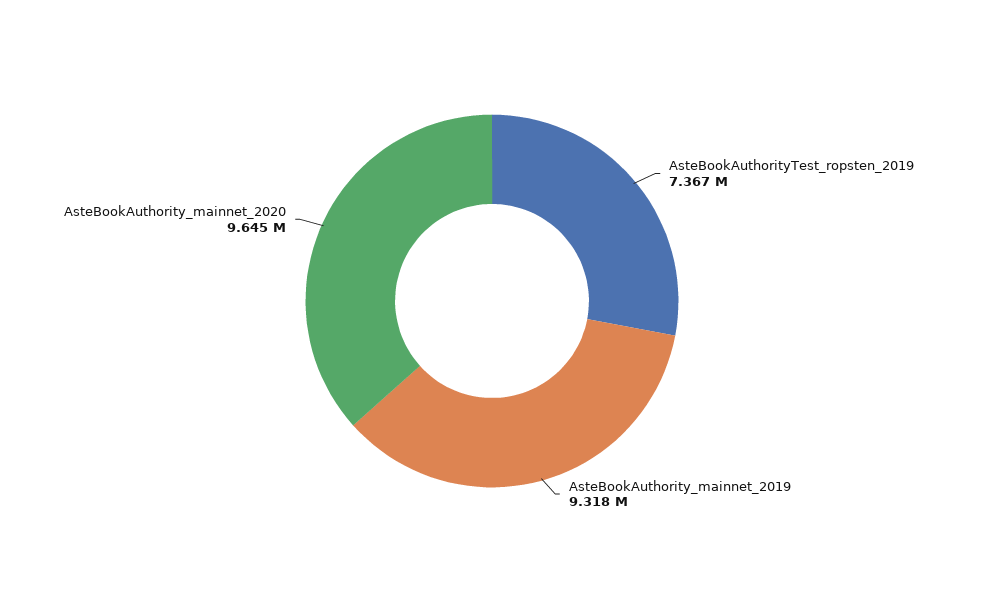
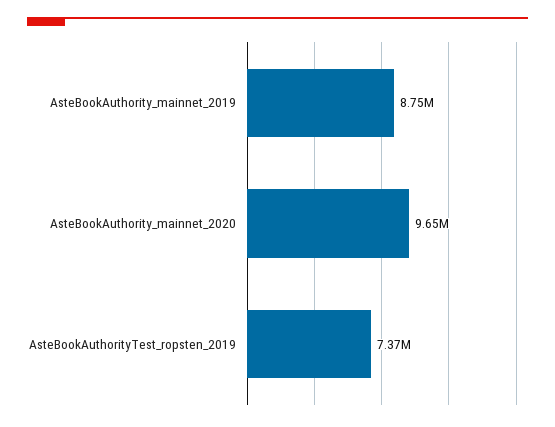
  {
    "AsteBookAuthorityTest_ropsten_2019": 7367000,
-   "AsteBookAuthority_mainnet_2019": 9318000,
+   "AsteBookAuthority_mainnet_2019": 8750000,
    "AsteBookAuthority_mainnet_2020": 9645000
  }

